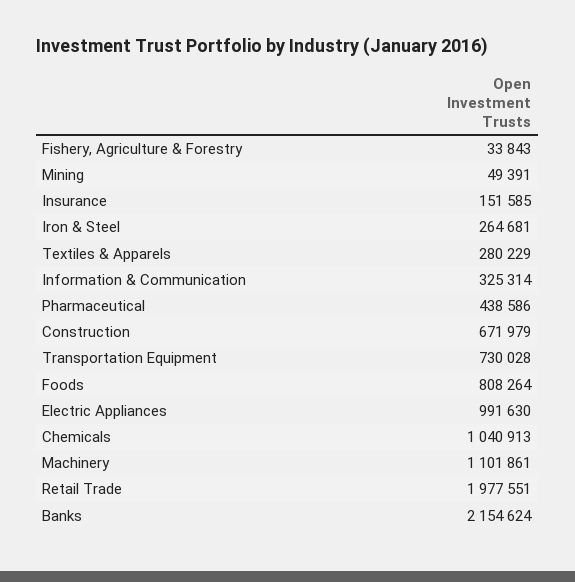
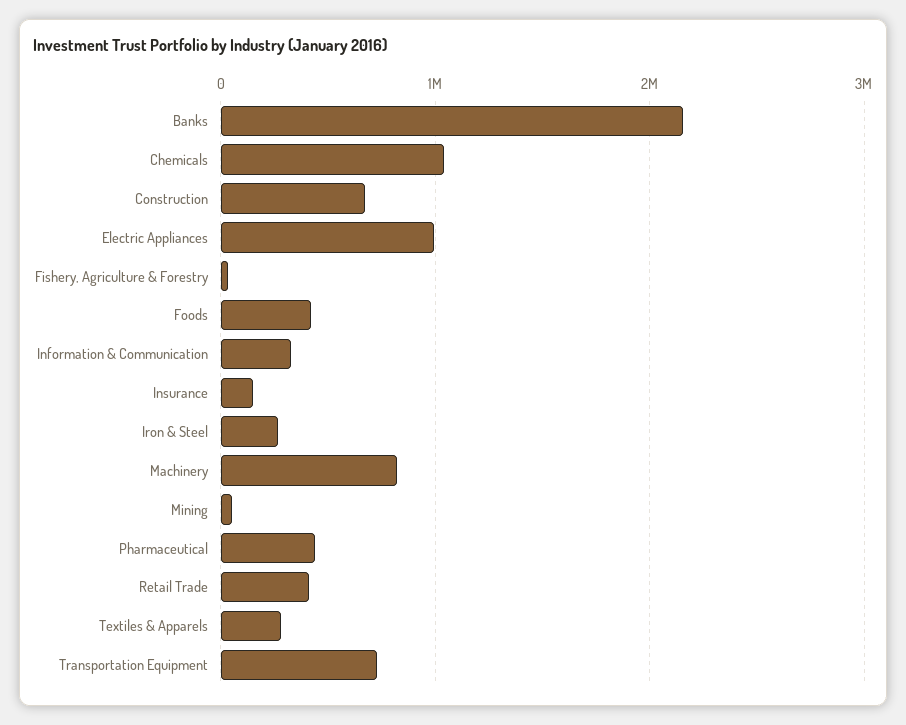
  {
    "Fishery, Agriculture & Forestry": 33843,
    "Mining": 49391,
    "Insurance": 151585,
    "Iron & Steel": 264681,
    "Textiles & Apparels": 280229,
    "Information & Communication": 325314,
    "Pharmaceutical": 438586,
    "Construction": 671979,
    "Transportation Equipment": 730028,
-   "Foods": 808264,
+   "Foods": 400000,
    "Electric Appliances": 991630,
    "Chemicals": 1040913,
-   "Machinery": 1101861,
+   "Machinery": 800000,
-   "Retail Trade": 1977551,
+   "Retail Trade": 400000,
    "Banks": 2154624
  }

